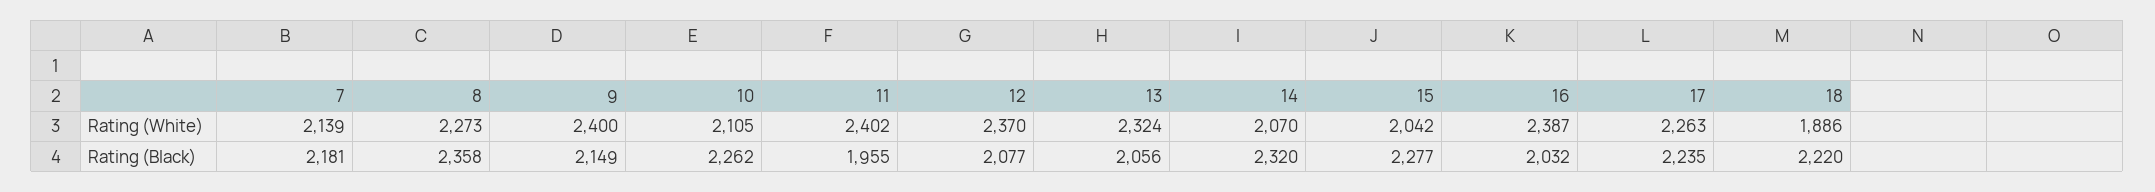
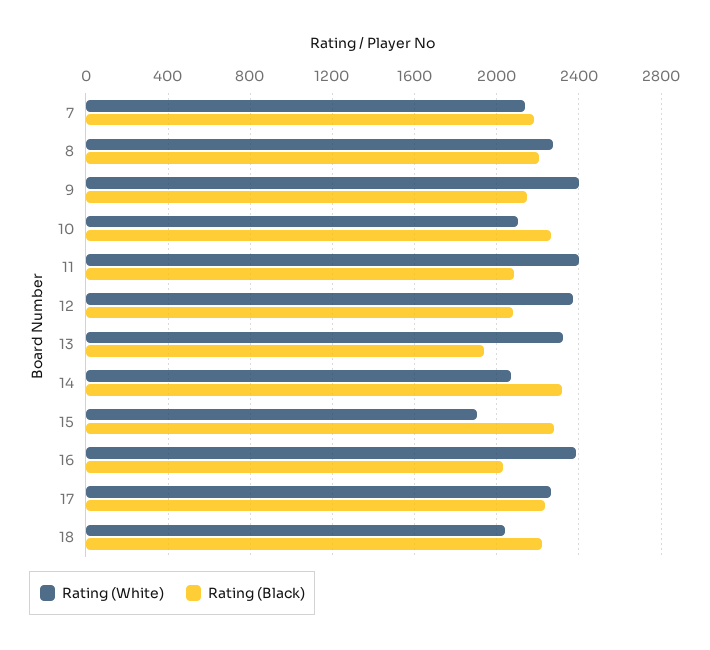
  {
    "Rating (White)": {
      "7": 2139,
      "8": 2273,
      "9": 2400,
      "10": 2105,
      "11": 2402,
      "12": 2370,
      "13": 2324,
      "14": 2070,
-     "15": 2042,
+     "15": 1900,
      "16": 2387,
      "17": 2263,
-     "18": 1886
+     "18": 2050
    },
    "Rating (Black)": {
      "7": 2181,
-     "8": 2358,
+     "8": 2200,
      "9": 2149,
      "10": 2262,
-     "11": 1955,
+     "11": 2100,
      "12": 2077,
-     "13": 2056,
+     "13": 1950,
      "14": 2320,
      "15": 2277,
      "16": 2032,
      "17": 2235,
      "18": 2220
    }
  }

